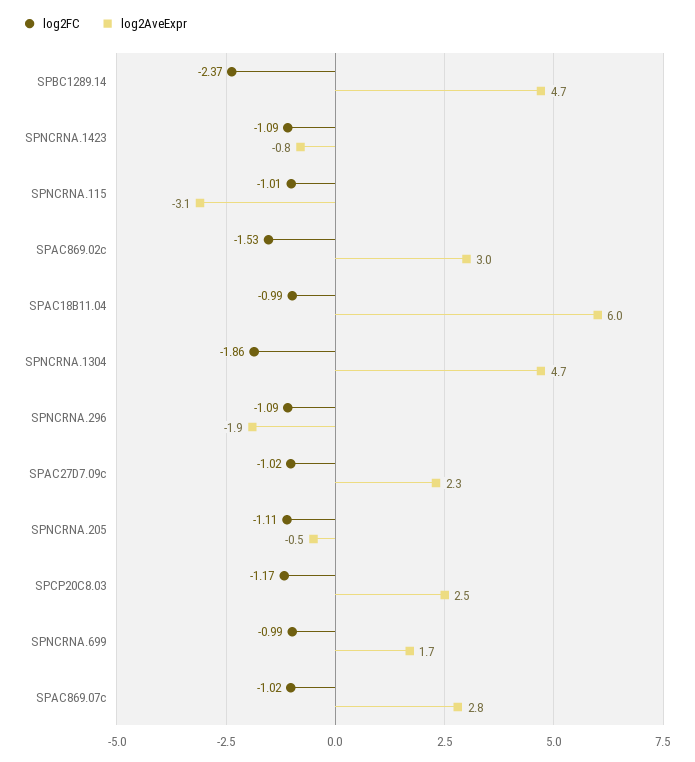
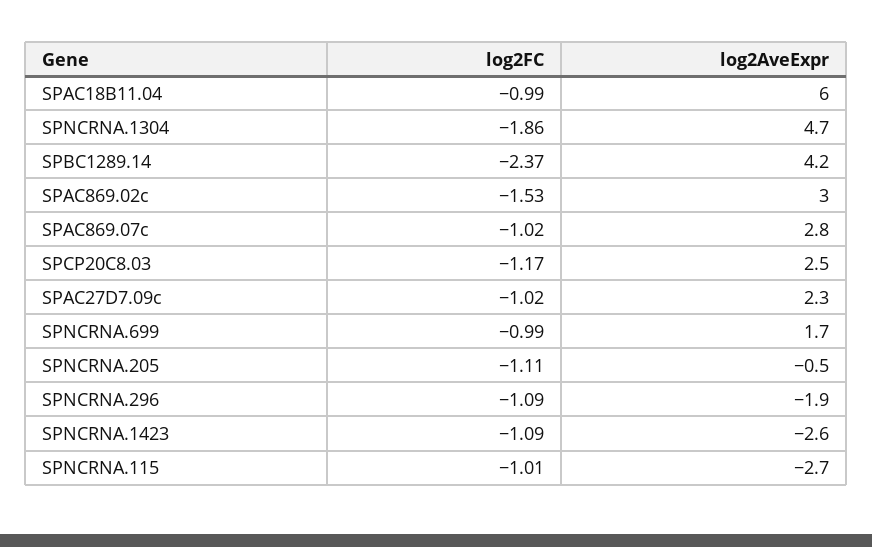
  {
    "log2FC": {
      "SPBC1289.14": -2.37,
      "SPNCRNA.1423": -1.09,
      "SPNCRNA.115": -1.01,
      "SPAC869.02c": -1.53,
      "SPAC18B11.04": -0.99,
      "SPNCRNA.1304": -1.86,
      "SPNCRNA.296": -1.09,
      "SPAC27D7.09c": -1.02,
      "SPNCRNA.205": -1.11,
      "SPCP20C8.03": -1.17,
      "SPNCRNA.699": -0.99,
      "SPAC869.07c": -1.02
    },
    "log2AveExpr": {
-     "SPBC1289.14": 4.7,
+     "SPBC1289.14": 4.2,
-     "SPNCRNA.1423": -0.8,
+     "SPNCRNA.1423": -2.6,
-     "SPNCRNA.115": -3.1,
+     "SPNCRNA.115": -2.7,
      "SPAC869.02c": 3,
      "SPAC18B11.04": 6,
      "SPNCRNA.1304": 4.7,
      "SPNCRNA.296": -1.9,
      "SPAC27D7.09c": 2.3,
      "SPNCRNA.205": -0.5,
      "SPCP20C8.03": 2.5,
      "SPNCRNA.699": 1.7,
      "SPAC869.07c": 2.8
    }
  }

